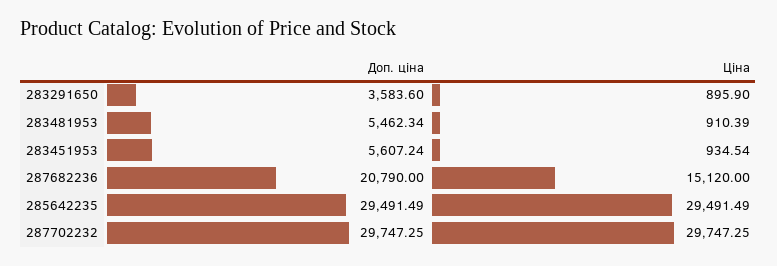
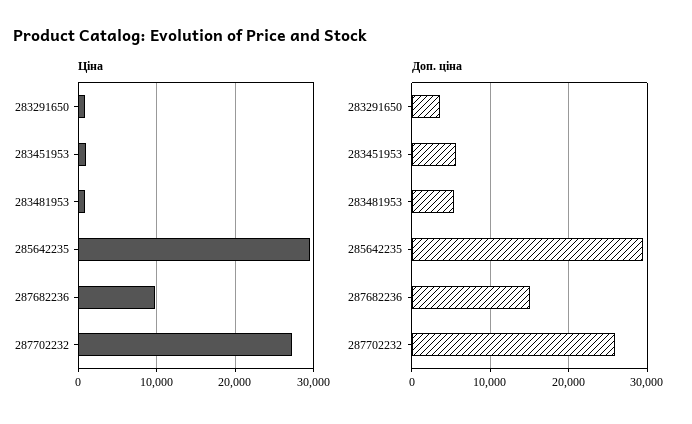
  {
    "Доп. ціна": {
      "283291650": 3583.6,
      "283481953": 5462.34,
      "283451953": 5607.24,
-     "287682236": 20790,
+     "287682236": 15000,
      "285642235": 29491.49,
-     "287702232": 29747.25
+     "287702232": 26000
    },
    "Ціна": {
      "283291650": 895.9,
      "283481953": 910.39,
      "283451953": 934.54,
-     "287682236": 15120,
+     "287682236": 10000,
      "285642235": 29491.49,
-     "287702232": 29747.25
+     "287702232": 27000
    }
  }

